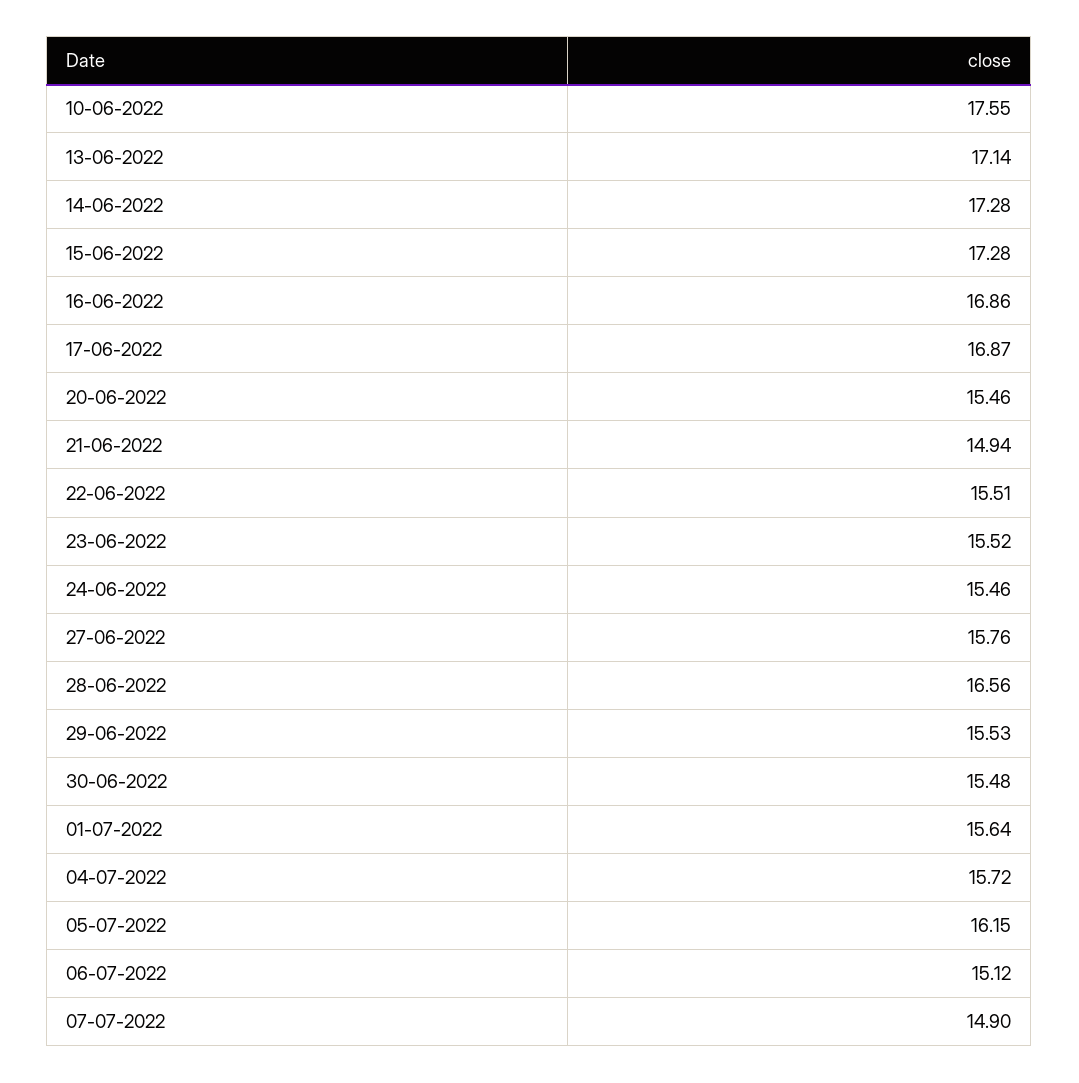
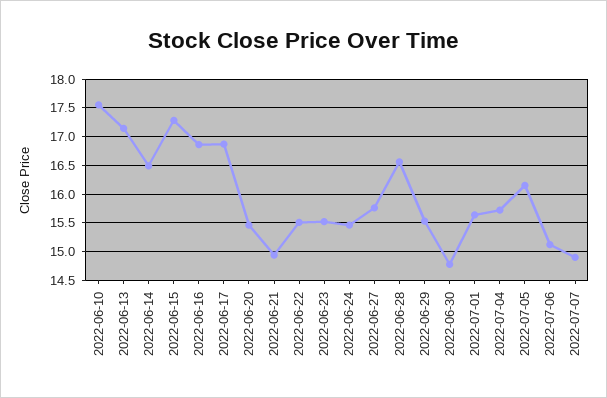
  {
    "10-06-2022": 17.55,
    "13-06-2022": 17.14,
-   "14-06-2022": 17.28,
+   "14-06-2022": 16.5,
    "15-06-2022": 17.28,
    "16-06-2022": 16.86,
    "17-06-2022": 16.87,
    "20-06-2022": 15.46,
    "21-06-2022": 14.94,
    "22-06-2022": 15.51,
    "23-06-2022": 15.52,
    "24-06-2022": 15.46,
    "27-06-2022": 15.76,
    "28-06-2022": 16.56,
    "29-06-2022": 15.53,
-   "30-06-2022": 15.48,
+   "30-06-2022": 14.75,
    "01-07-2022": 15.64,
    "04-07-2022": 15.72,
    "05-07-2022": 16.15,
    "06-07-2022": 15.12,
    "07-07-2022": 14.9
  }

